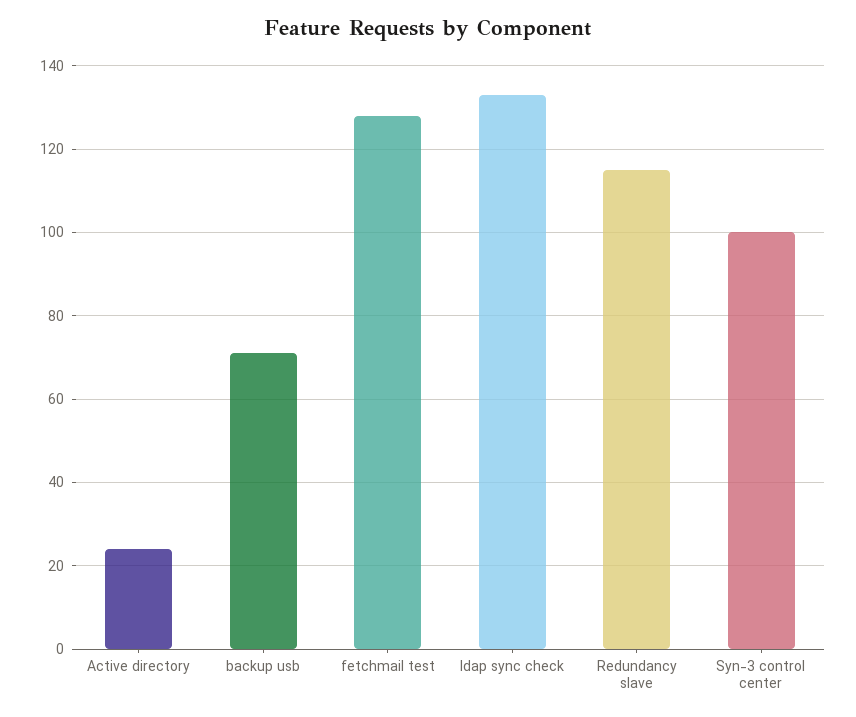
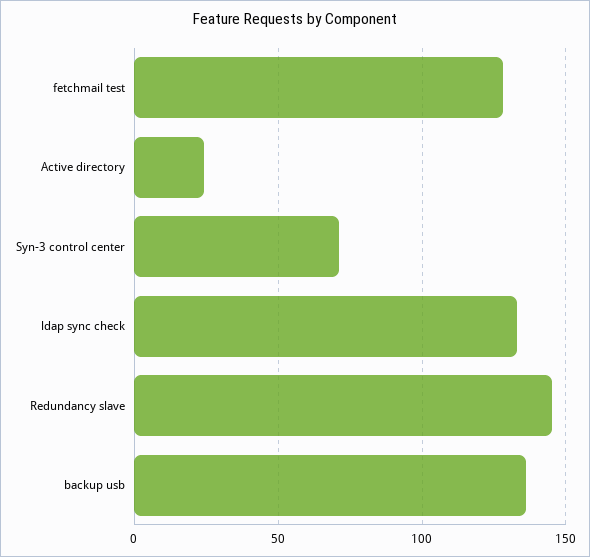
  {
    "Active directory": 25,
-   "backup usb": 70,
+   "backup usb": 135,
    "fetchmail test": 130,
    "ldap sync check": 135,
-   "Redundancy slave": 115,
+   "Redundancy slave": 145,
-   "Syn-3 control center": 100
+   "Syn-3 control center": 70
  }

